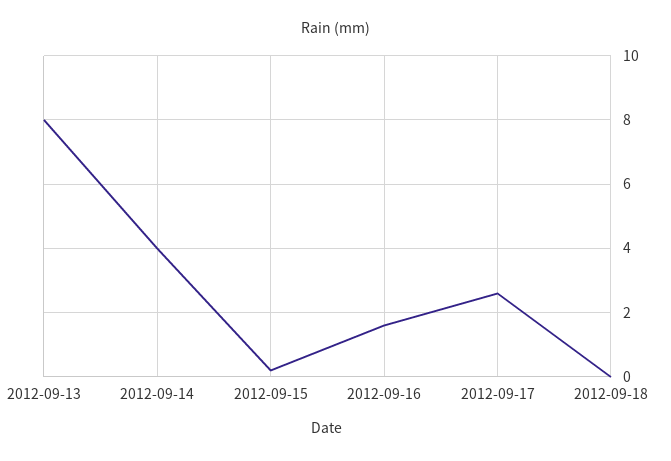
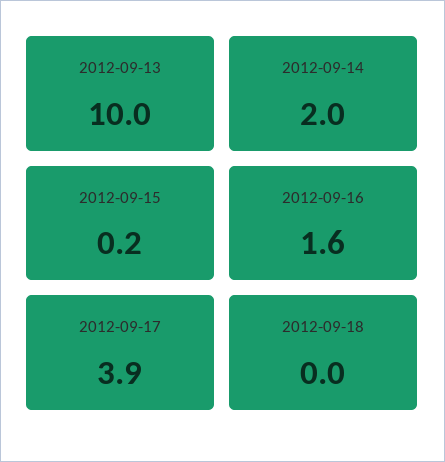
  {
-   "2012-09-13": 8,
+   "2012-09-13": 10,
-   "2012-09-14": 4,
+   "2012-09-14": 2,
    "2012-09-15": 0.2,
    "2012-09-16": 1.6,
-   "2012-09-17": 2.5,
+   "2012-09-17": 3.9,
    "2012-09-18": 0
  }

